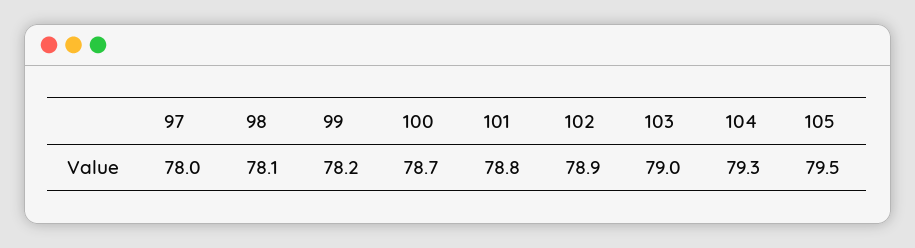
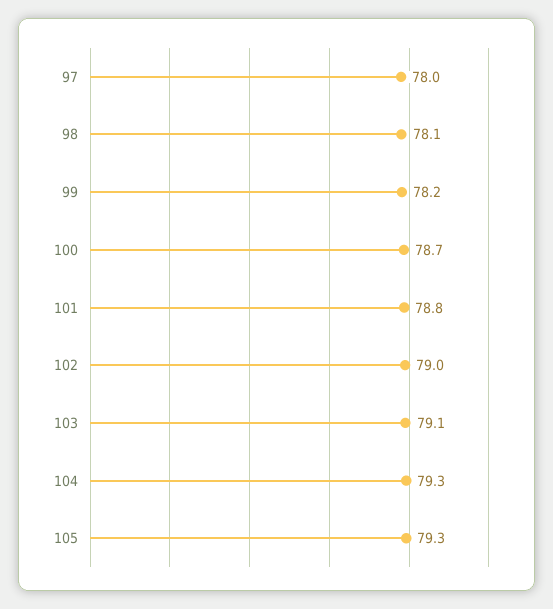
  {
    "97": 78,
    "98": 78.1,
    "99": 78.2,
    "100": 78.7,
    "101": 78.8,
-   "102": 78.9,
+   "102": 79,
-   "103": 79,
+   "103": 79.1,
    "104": 79.3,
-   "105": 79.5
+   "105": 79.3
  }

